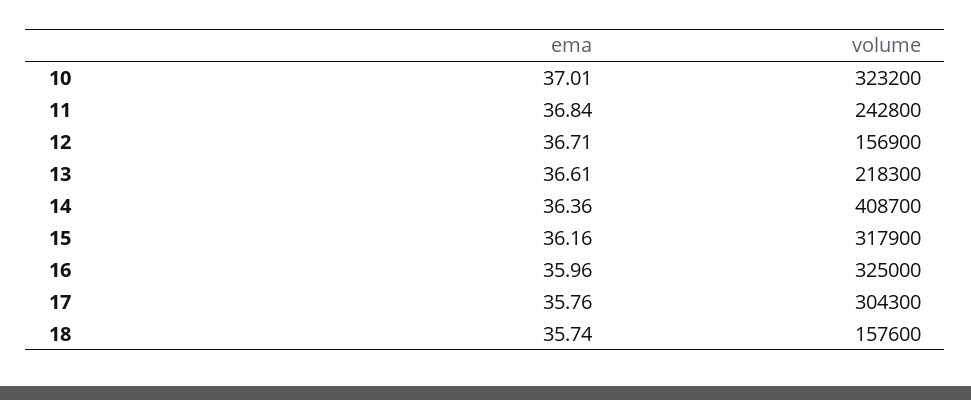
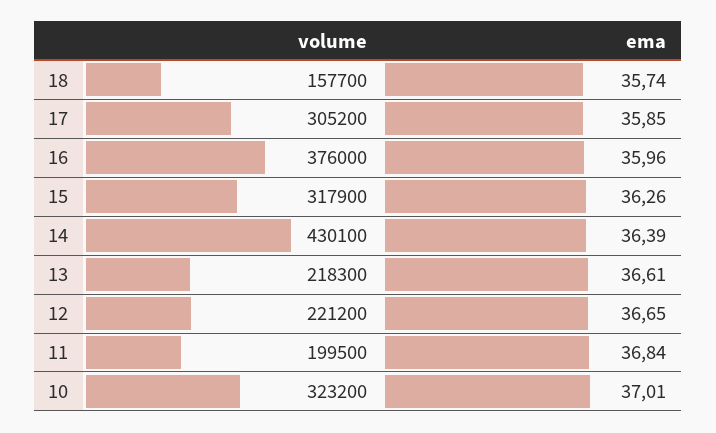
  {
    "ema": {
      "10": 37.01,
      "11": 36.84,
-     "12": 36.71,
+     "12": 36.65,
      "13": 36.61,
-     "14": 36.36,
+     "14": 36.39,
-     "15": 36.16,
+     "15": 36.26,
      "16": 35.96,
-     "17": 35.76,
+     "17": 35.85,
      "18": 35.74
    },
    "volume": {
      "10": 323200,
-     "11": 242800,
+     "11": 199500,
-     "12": 156900,
+     "12": 221200,
      "13": 218300,
-     "14": 408700,
+     "14": 430100,
      "15": 317900,
-     "16": 325000,
+     "16": 376000,
-     "17": 304300,
+     "17": 305200,
-     "18": 157600
+     "18": 157700
    }
  }

